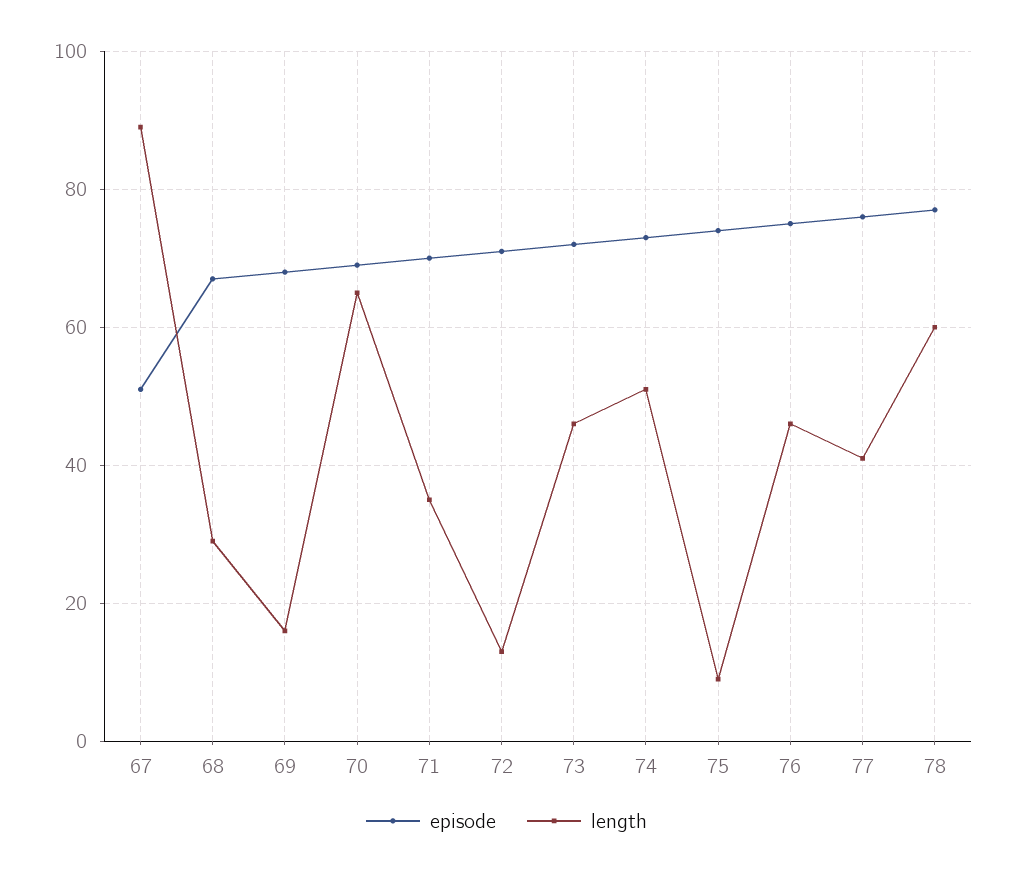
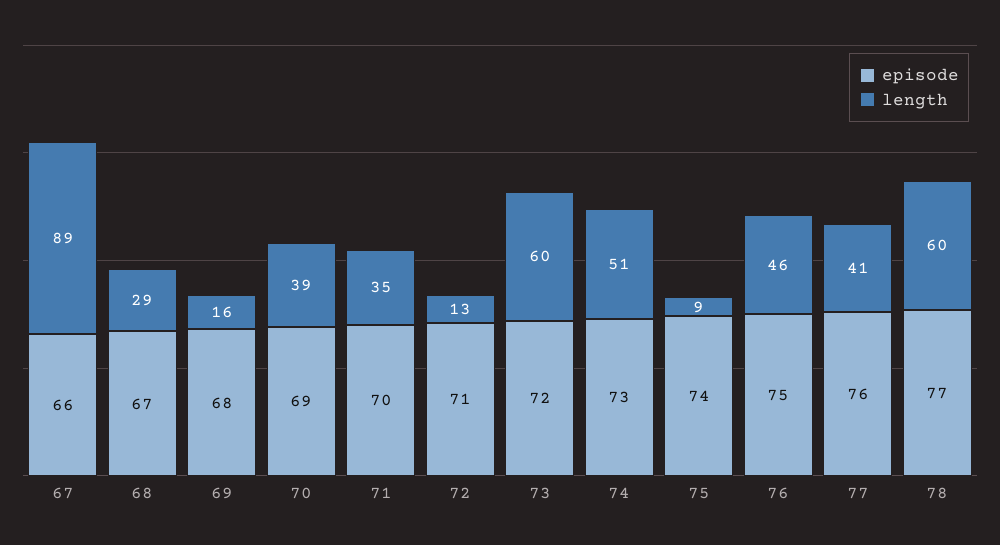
  {
    "episode": {
-     "67": 50,
+     "67": 66,
      "68": 67,
      "69": 68,
      "70": 69,
      "71": 70,
      "72": 71,
      "73": 72,
      "74": 73,
      "75": 74,
      "76": 75,
      "77": 76,
      "78": 77
    },
    "length": {
      "67": 89,
      "68": 29,
      "69": 16,
-     "70": 65,
+     "70": 39,
      "71": 35,
      "72": 13,
-     "73": 45,
+     "73": 60,
      "74": 51,
      "75": 9,
      "76": 46,
      "77": 41,
      "78": 60
    }
  }

